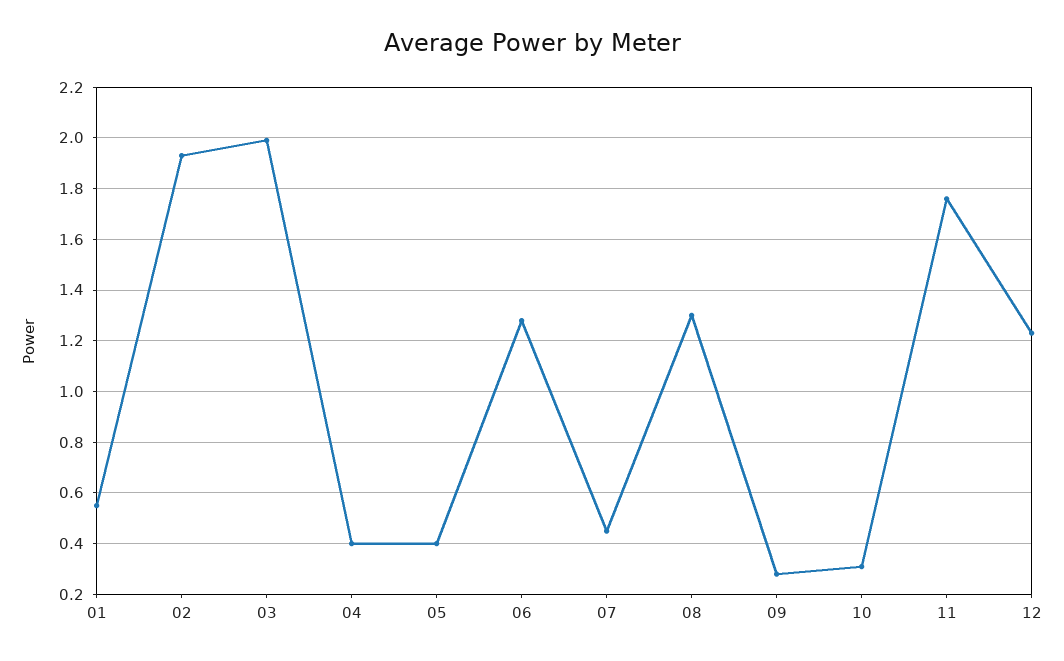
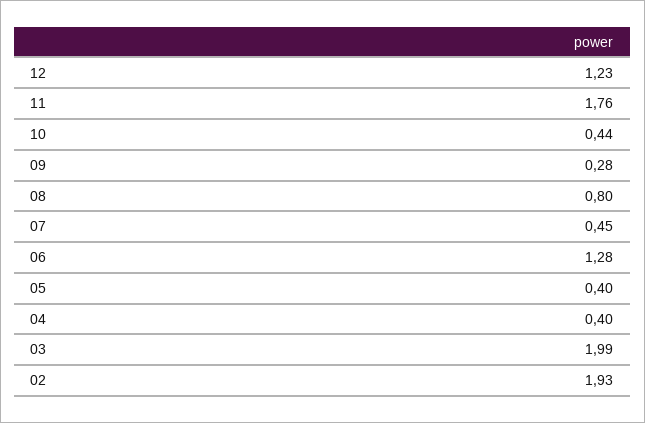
  {
-   "01": 0.55,
    "02": 1.93,
    "03": 1.99,
    "04": 0.4,
    "05": 0.4,
    "06": 1.28,
    "07": 0.45,
-   "08": 1.3,
+   "08": 0.8,
    "09": 0.28,
-   "10": 0.3,
+   "10": 0.44,
    "11": 1.76,
    "12": 1.23
  }

